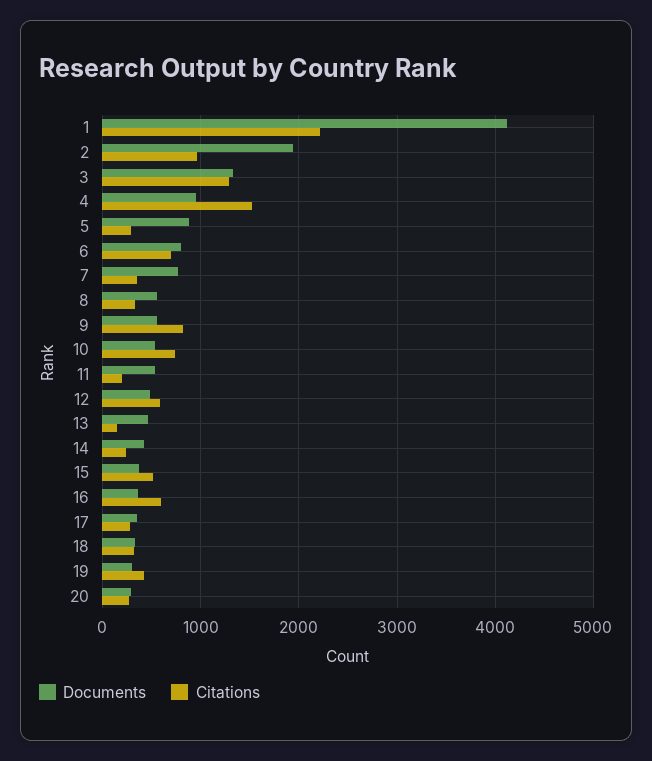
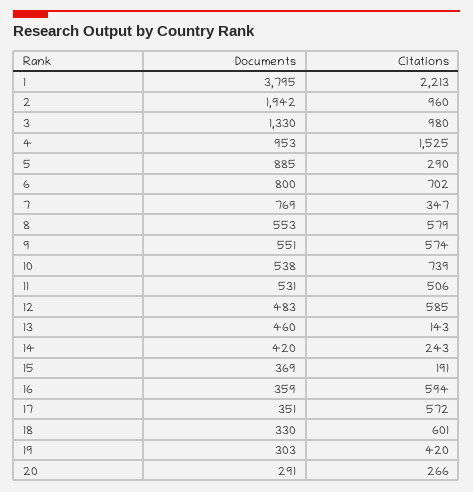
  {
    "Documents": {
-     "1": 4100,
+     "1": 3795,
      "2": 1942,
      "3": 1330,
      "4": 953,
      "5": 885,
      "6": 800,
      "7": 769,
      "8": 553,
      "9": 551,
      "10": 538,
      "11": 531,
      "12": 483,
      "13": 460,
      "14": 420,
      "15": 369,
      "16": 359,
      "17": 351,
      "18": 330,
      "19": 303,
      "20": 291
    },
    "Citations": {
      "1": 2213,
      "2": 960,
-     "3": 1300,
+     "3": 980,
      "4": 1525,
      "5": 290,
      "6": 702,
      "7": 347,
-     "8": 300,
+     "8": 579,
-     "9": 800,
+     "9": 574,
      "10": 739,
-     "11": 200,
+     "11": 506,
      "12": 585,
      "13": 143,
      "14": 243,
-     "15": 500,
+     "15": 191,
      "16": 594,
-     "17": 300,
+     "17": 572,
-     "18": 300,
+     "18": 601,
      "19": 420,
      "20": 266
    }
  }

